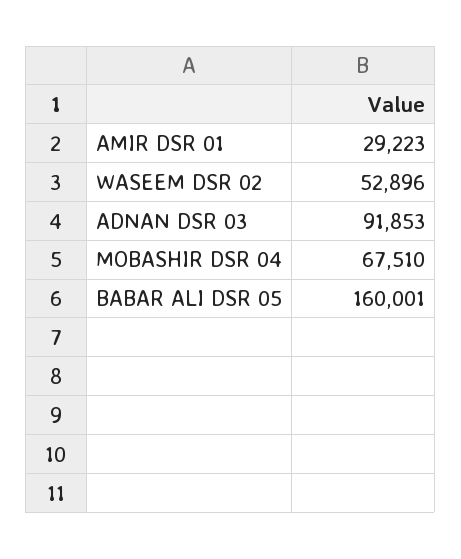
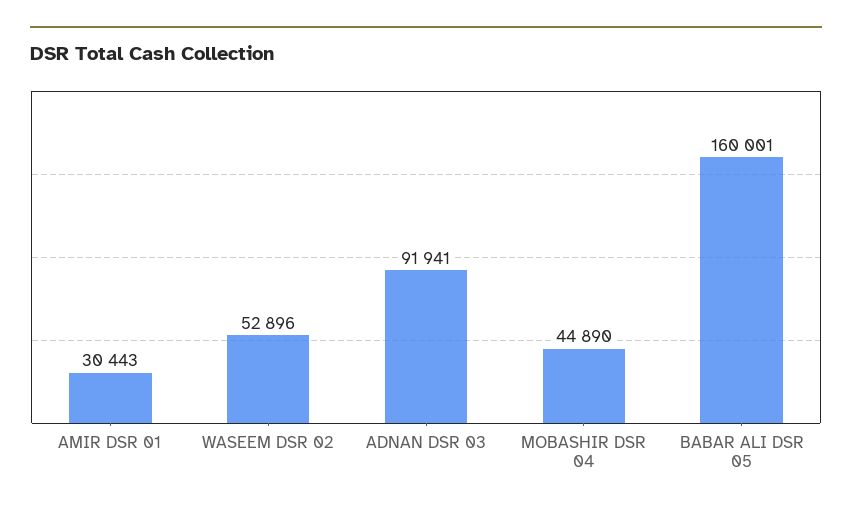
  {
-   "AMIR DSR 01": 29223,
+   "AMIR DSR 01": 30443,
    "WASEEM DSR 02": 52896,
-   "ADNAN DSR 03": 91853,
+   "ADNAN DSR 03": 91941,
-   "MOBASHIR DSR 04": 67510,
+   "MOBASHIR DSR 04": 44890,
    "BABAR ALI DSR 05": 160001
  }

